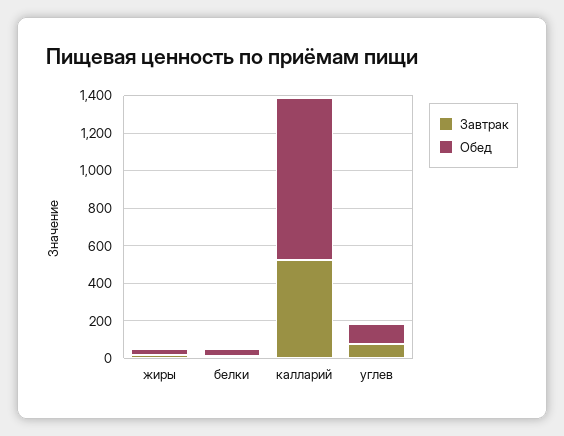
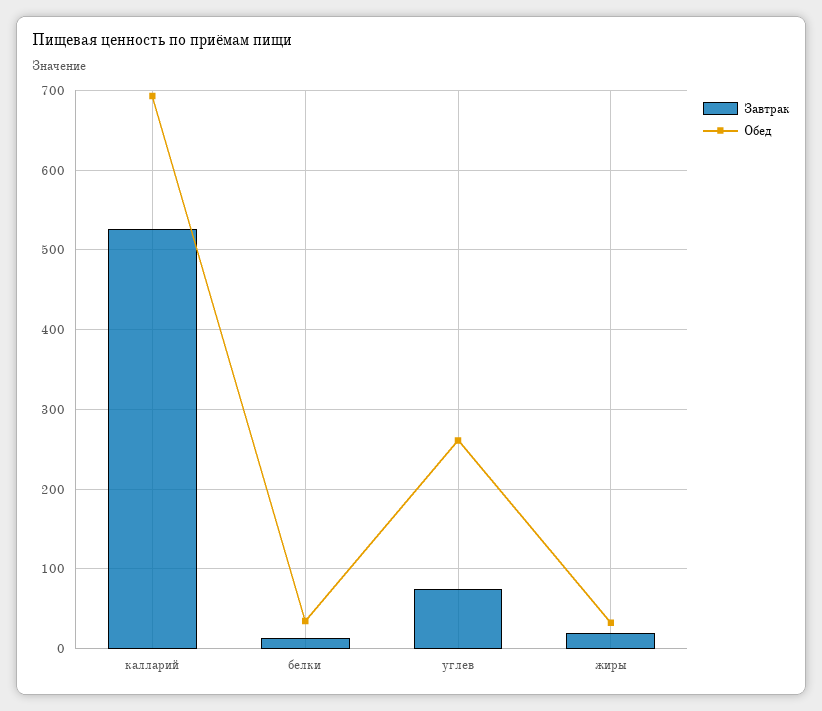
  {
    "Завтрак": {
      "жиры": 20,
      "белки": 10,
      "калларий": 530,
      "углев": 70
    },
    "Обед": {
      "жиры": 30,
      "белки": 30,
-     "калларий": 850,
+     "калларий": 690,
-     "углев": 100
+     "углев": 260
    }
  }

